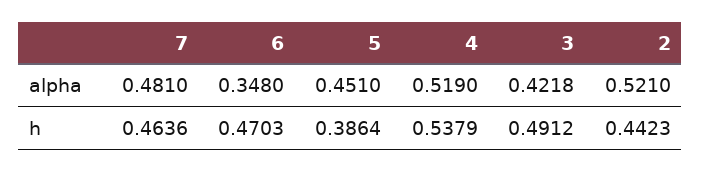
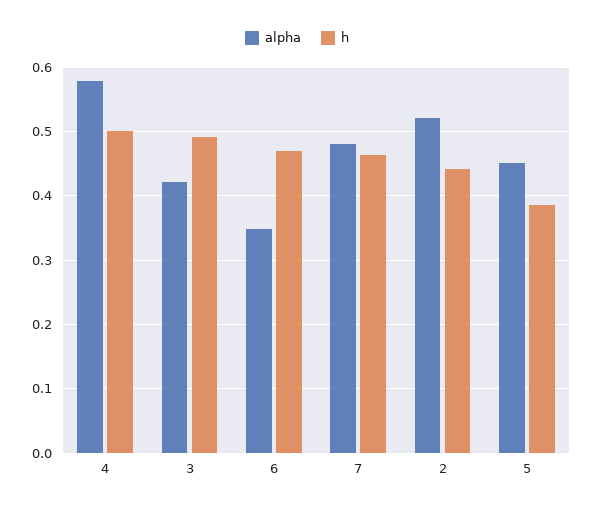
  {
    "alpha": {
      "7": 0.481,
      "6": 0.348,
      "5": 0.451,
-     "4": 0.519,
+     "4": 0.58,
      "3": 0.4218,
      "2": 0.521
    },
    "h": {
      "7": 0.4636,
      "6": 0.4703,
      "5": 0.3864,
-     "4": 0.5379,
+     "4": 0.5,
      "3": 0.4912,
      "2": 0.4423
    }
  }

